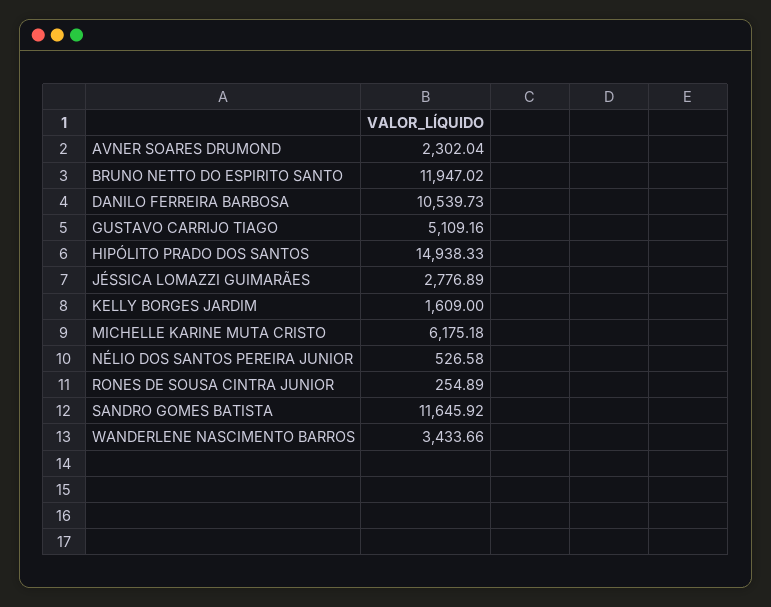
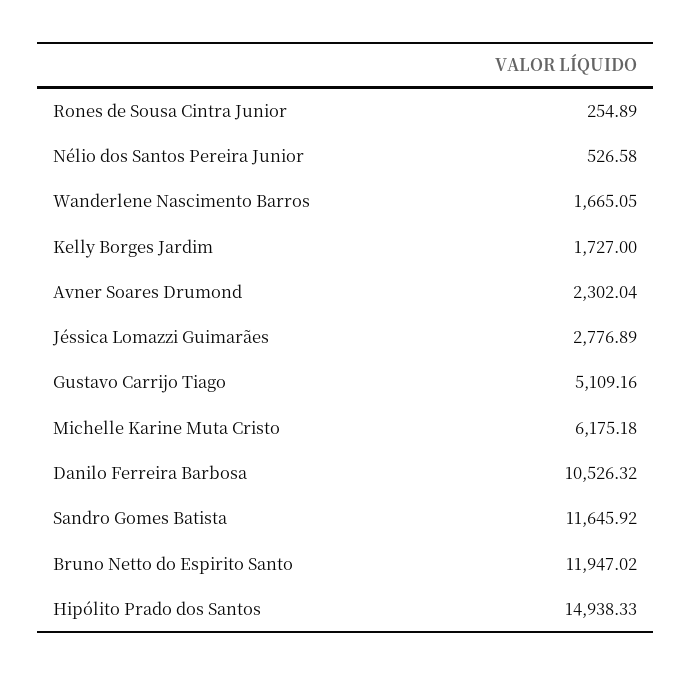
  {
    "AVNER SOARES DRUMOND": 2302.04,
    "BRUNO NETTO DO ESPIRITO SANTO": 11947.02,
-   "DANILO FERREIRA BARBOSA": 10539.73,
+   "DANILO FERREIRA BARBOSA": 10526.32,
    "GUSTAVO CARRIJO TIAGO": 5109.16,
    "HIPÓLITO PRADO DOS SANTOS": 14938.33,
    "JÉSSICA LOMAZZI GUIMARÃES": 2776.89,
-   "KELLY BORGES JARDIM": 1609,
+   "KELLY BORGES JARDIM": 1727,
    "MICHELLE KARINE MUTA CRISTO": 6175.18,
    "NÉLIO DOS SANTOS PEREIRA JUNIOR": 526.58,
    "RONES DE SOUSA CINTRA JUNIOR": 254.89,
    "SANDRO GOMES BATISTA": 11645.92,
-   "WANDERLENE NASCIMENTO BARROS": 3433.66
+   "WANDERLENE NASCIMENTO BARROS": 1665.05
  }

